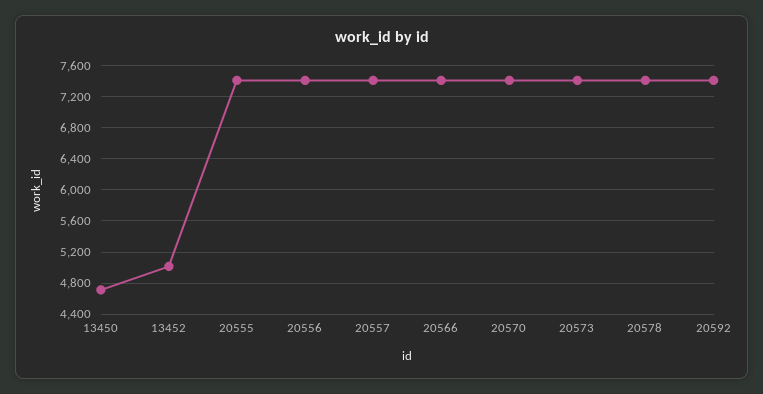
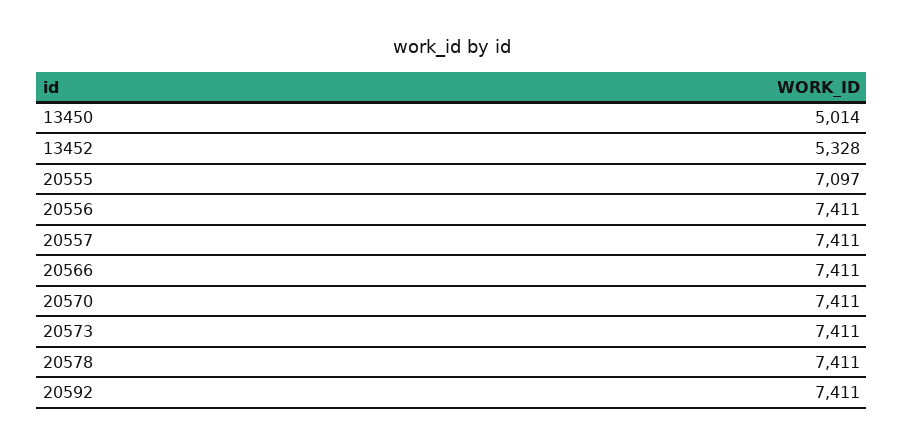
  {
-   "13450": 4700,
+   "13450": 5014,
-   "13452": 5000,
+   "13452": 5328,
-   "20555": 7400,
+   "20555": 7097,
    "20556": 7411,
    "20557": 7411,
    "20566": 7411,
    "20570": 7411,
    "20573": 7411,
    "20578": 7411,
    "20592": 7411
  }

